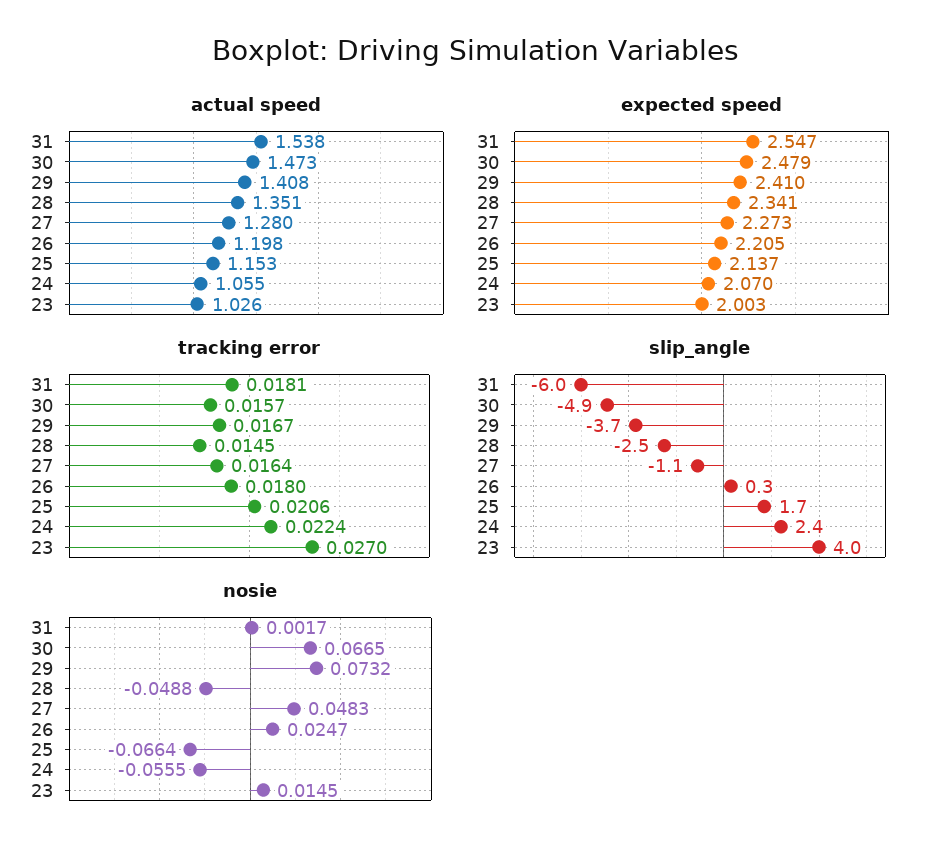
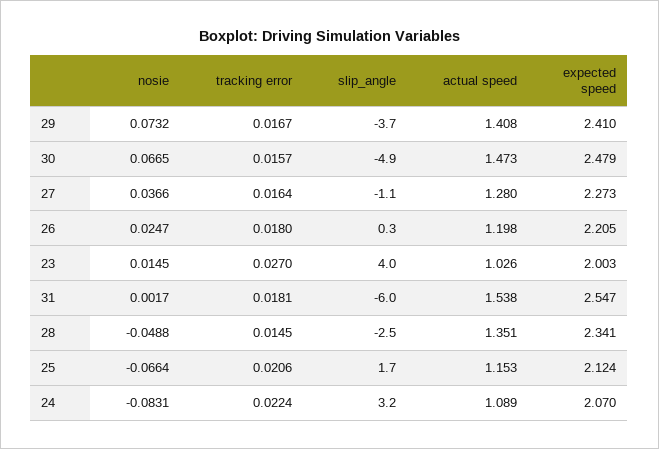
  {
    "actual speed": {
      "31": 1.538,
      "30": 1.473,
      "29": 1.408,
      "28": 1.351,
      "27": 1.28,
      "26": 1.198,
      "25": 1.153,
-     "24": 1.055,
+     "24": 1.089,
      "23": 1.026
    },
    "expected speed": {
      "31": 2.547,
      "30": 2.479,
      "29": 2.41,
      "28": 2.341,
      "27": 2.273,
      "26": 2.205,
-     "25": 2.137,
+     "25": 2.124,
      "24": 2.07,
      "23": 2.003
    },
    "tracking error": {
      "31": 0.0181,
      "30": 0.0157,
      "29": 0.0167,
      "28": 0.0145,
      "27": 0.0164,
      "26": 0.018,
      "25": 0.0206,
      "24": 0.0224,
      "23": 0.027
    },
    "slip_angle": {
      "31": -6,
      "30": -4.9,
      "29": -3.7,
      "28": -2.5,
      "27": -1.1,
      "26": 0.3,
      "25": 1.7,
-     "24": 2.4,
+     "24": 3.2,
      "23": 4
    },
    "nosie": {
      "31": 0.0017,
      "30": 0.0665,
      "29": 0.0732,
      "28": -0.0488,
-     "27": 0.0483,
+     "27": 0.0366,
      "26": 0.0247,
      "25": -0.0664,
-     "24": -0.0555,
+     "24": -0.0831,
      "23": 0.0145
    }
  }

